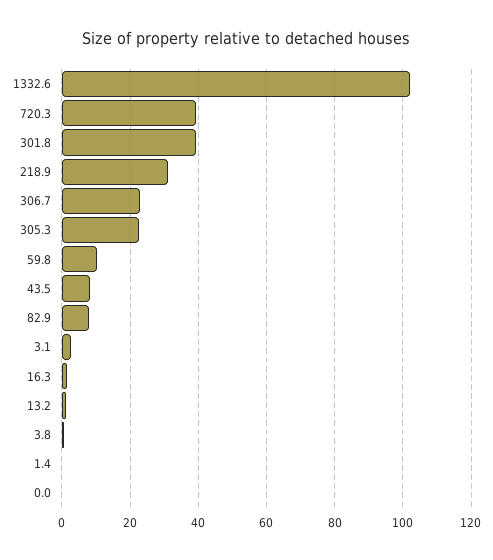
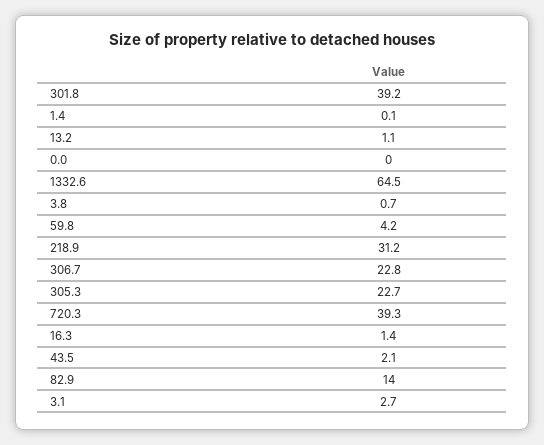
  {
-   "1332.6": 102,
+   "1332.6": 64.5,
    "720.3": 39.3,
    "301.8": 39.2,
    "218.9": 31.2,
    "306.7": 22.8,
    "305.3": 22.7,
-   "59.8": 10,
+   "59.8": 4.2,
-   "43.5": 8,
+   "43.5": 2.1,
-   "82.9": 8,
+   "82.9": 14,
    "3.1": 2.7,
    "16.3": 1.4,
    "13.2": 1.1,
    "3.8": 0.7,
    "1.4": 0.1,
    "0.0": 0
  }

